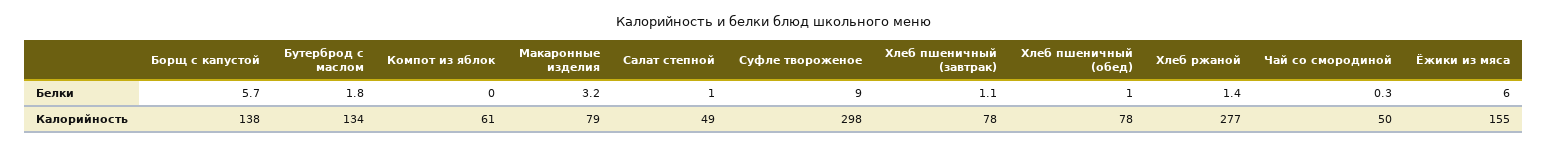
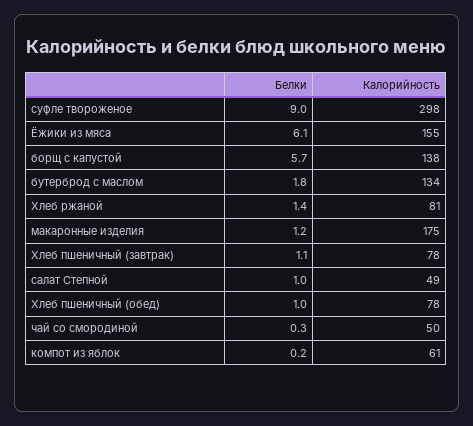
  {
    "Борщ с капустой": {
      "Белки": 5.7,
      "Калорийность": 138
    },
    "Бутерброд с маслом": {
      "Белки": 1.8,
      "Калорийность": 134
    },
    "Компот из яблок": {
-     "Белки": 0,
+     "Белки": 0.2,
      "Калорийность": 61
    },
    "Макаронные изделия": {
-     "Белки": 3.2,
+     "Белки": 1.2,
-     "Калорийность": 79
+     "Калорийность": 175
    },
    "Салат степной": {
      "Белки": 1,
      "Калорийность": 49
    },
    "Суфле твороженое": {
      "Белки": 9,
      "Калорийность": 298
    },
    "Хлеб пшеничный (завтрак)": {
      "Белки": 1.1,
      "Калорийность": 78
    },
    "Хлеб пшеничный (обед)": {
      "Белки": 1,
      "Калорийность": 78
    },
    "Хлеб ржаной": {
      "Белки": 1.4,
-     "Калорийность": 277
+     "Калорийность": 81
    },
    "Чай со смородиной": {
      "Белки": 0.3,
      "Калорийность": 50
    },
    "Ёжики из мяса": {
-     "Белки": 6,
+     "Белки": 6.1,
      "Калорийность": 155
    }
  }

